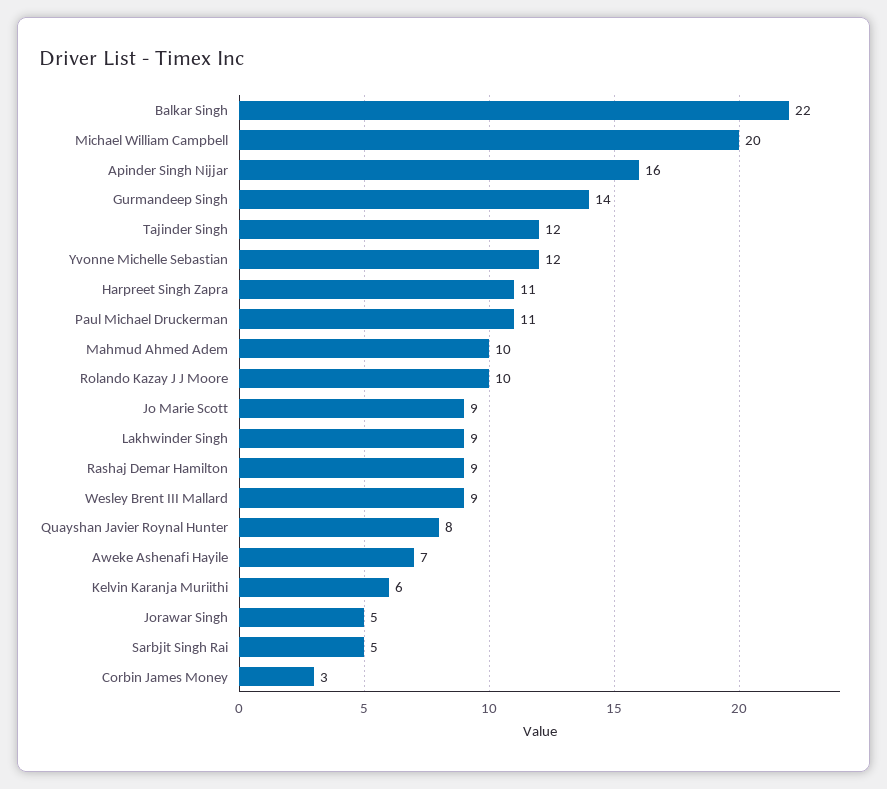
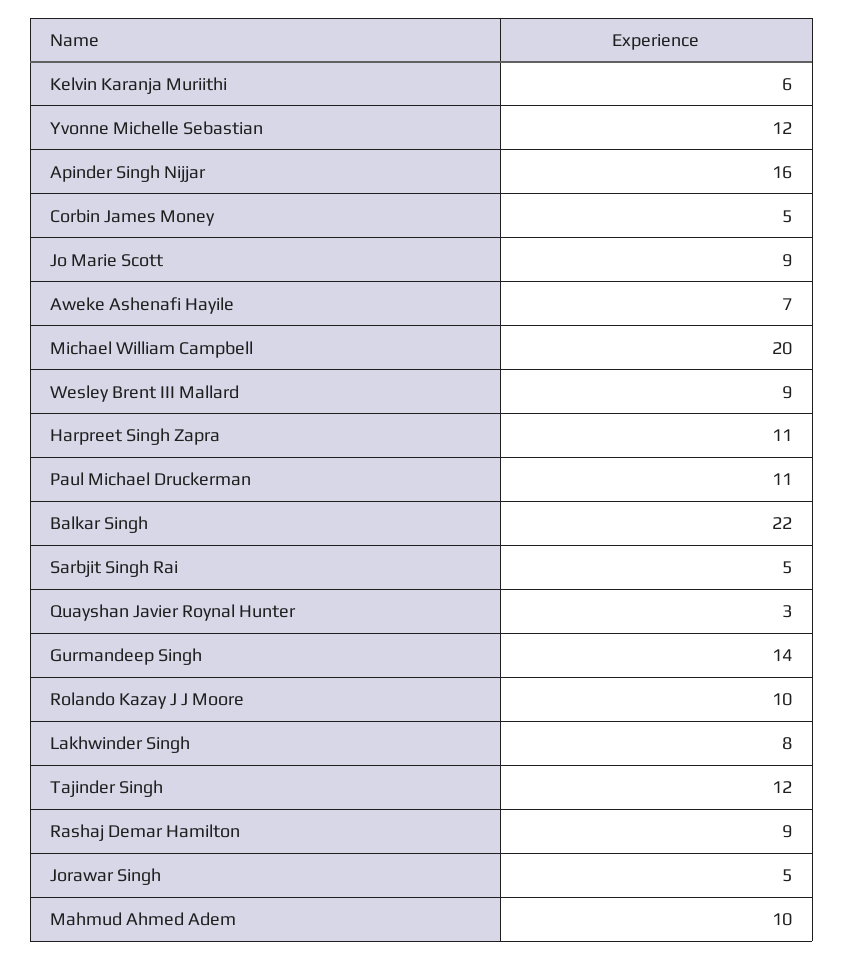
  {
    "Balkar Singh": 22,
    "Michael William Campbell": 20,
    "Apinder Singh Nijjar": 16,
    "Gurmandeep Singh": 14,
    "Tajinder Singh": 12,
    "Yvonne Michelle Sebastian": 12,
    "Harpreet Singh Zapra": 11,
    "Paul Michael Druckerman": 11,
    "Mahmud Ahmed Adem": 10,
    "Rolando Kazay J J Moore": 10,
    "Jo Marie Scott": 9,
-   "Lakhwinder Singh": 9,
+   "Lakhwinder Singh": 8,
    "Rashaj Demar Hamilton": 9,
    "Wesley Brent III Mallard": 9,
-   "Quayshan Javier Roynal Hunter": 8,
+   "Quayshan Javier Roynal Hunter": 3,
    "Aweke Ashenafi Hayile": 7,
    "Kelvin Karanja Muriithi": 6,
    "Jorawar Singh": 5,
    "Sarbjit Singh Rai": 5,
-   "Corbin James Money": 3
+   "Corbin James Money": 5
  }

